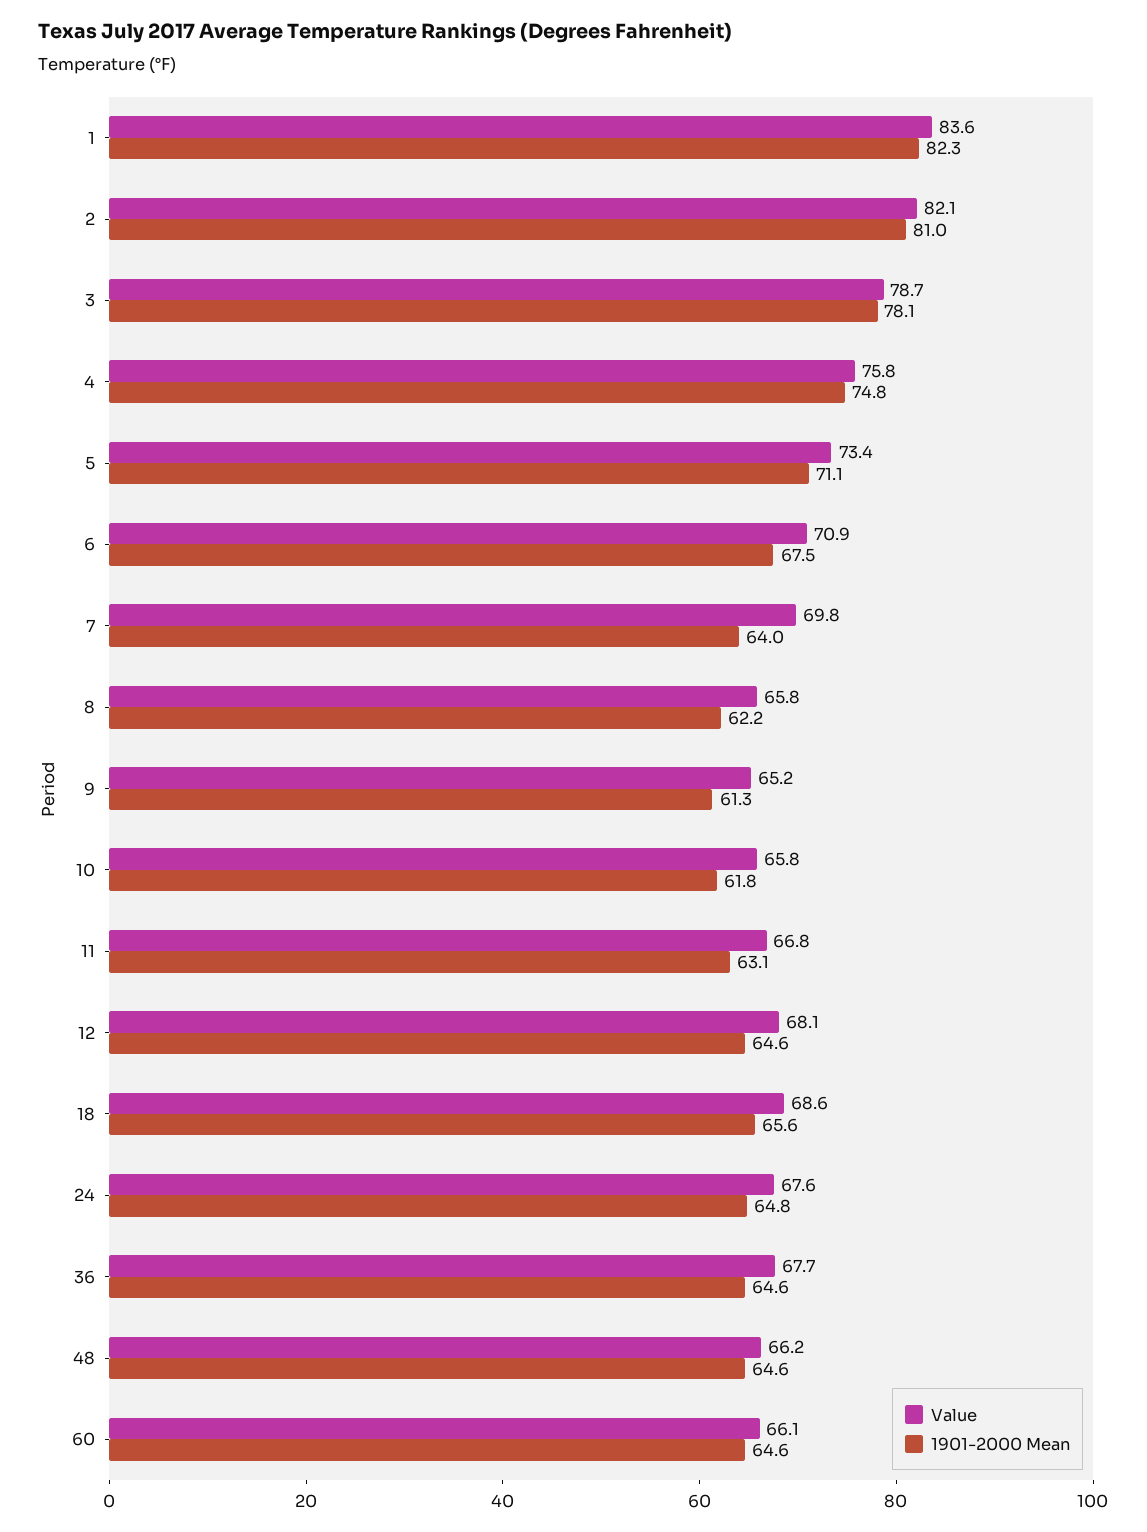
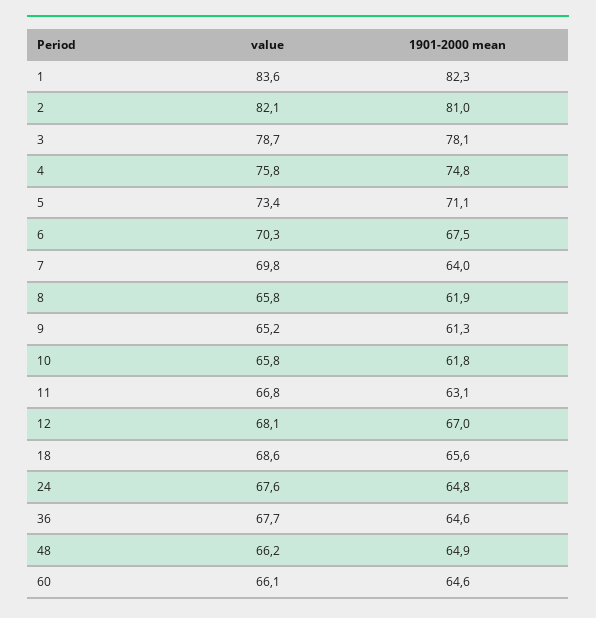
  {
    "Value": {
      "1": 83.6,
      "2": 82.1,
      "3": 78.7,
      "4": 75.8,
      "5": 73.4,
-     "6": 70.9,
+     "6": 70.3,
      "7": 69.8,
      "8": 65.8,
      "9": 65.2,
      "10": 65.8,
      "11": 66.8,
      "12": 68.1,
      "18": 68.6,
      "24": 67.6,
      "36": 67.7,
      "48": 66.2,
      "60": 66.1
    },
    "1901-2000 Mean": {
      "1": 82.3,
      "2": 81,
      "3": 78.1,
      "4": 74.8,
      "5": 71.1,
      "6": 67.5,
      "7": 64,
-     "8": 62.2,
+     "8": 61.9,
      "9": 61.3,
      "10": 61.8,
      "11": 63.1,
-     "12": 64.6,
+     "12": 67,
      "18": 65.6,
      "24": 64.8,
      "36": 64.6,
-     "48": 64.6,
+     "48": 64.9,
      "60": 64.6
    }
  }

